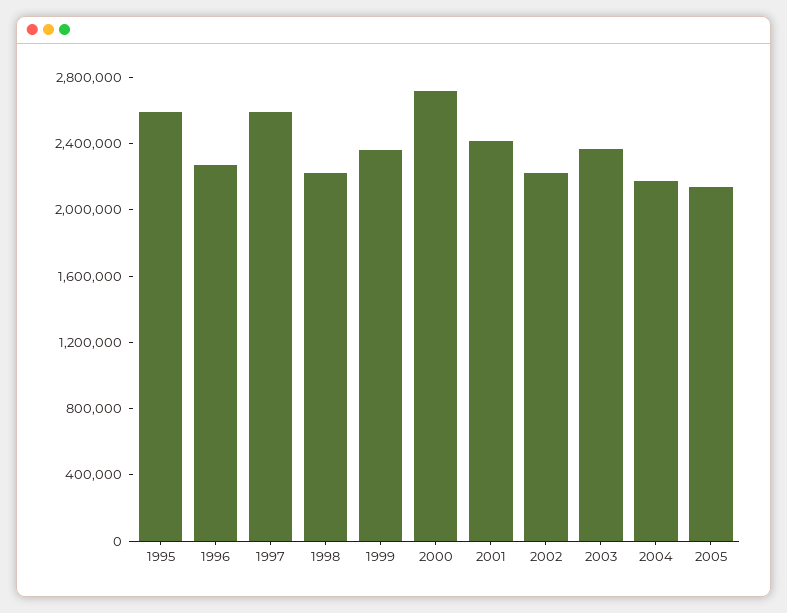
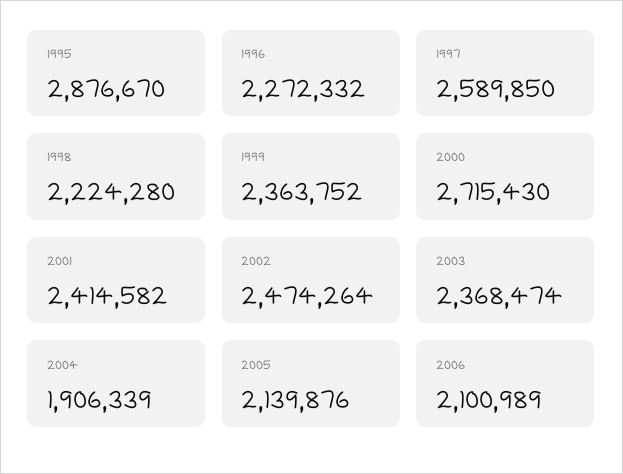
  {
-   "1995": 2600000,
+   "1995": 2876670,
    "1996": 2272332,
    "1997": 2589850,
    "1998": 2224280,
    "1999": 2363752,
    "2000": 2715430,
    "2001": 2414582,
-   "2002": 2200000,
+   "2002": 2474264,
    "2003": 2368474,
-   "2004": 2200000,
+   "2004": 1906339,
-   "2005": 2139876
+   "2005": 2139876,
+   "2006": 2100989
  }

